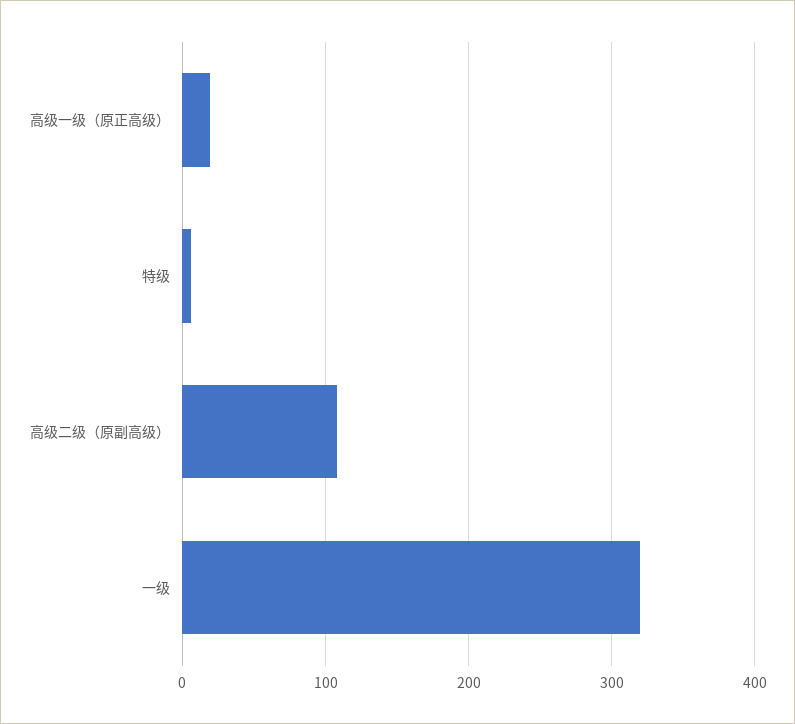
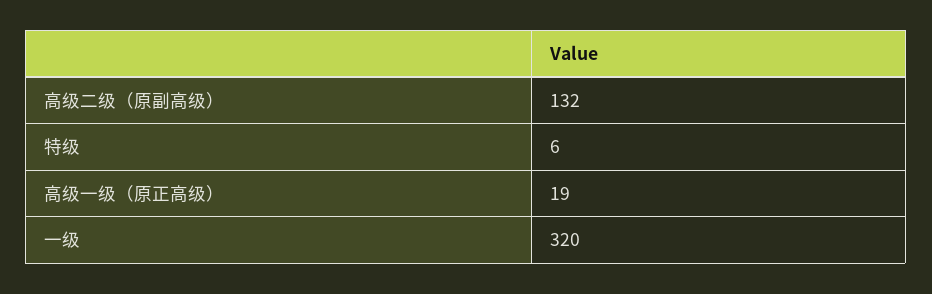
  {
    "高级一级（原正高级）": 19,
    "特级": 6,
-   "高级二级（原副高级）": 110,
+   "高级二级（原副高级）": 132,
    "一级": 320
  }

